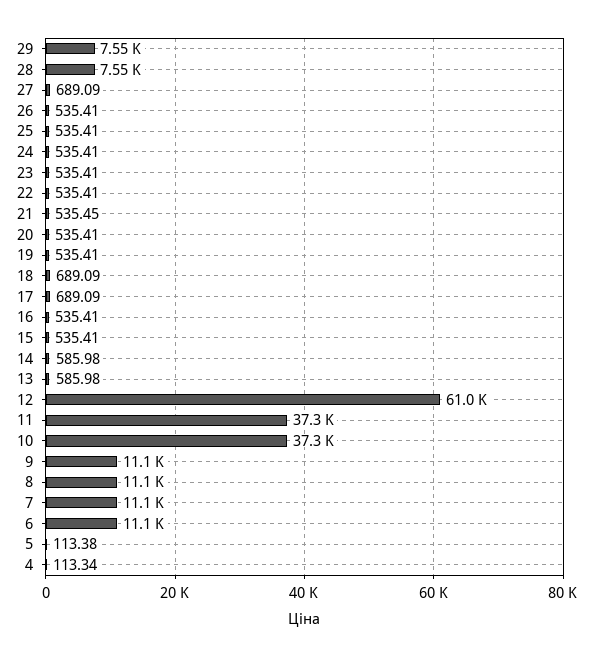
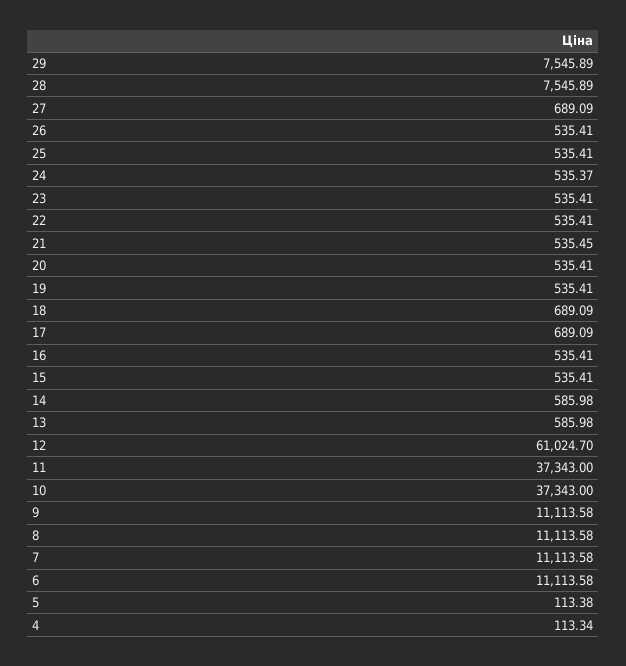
  {
    "29": 7545.89,
    "28": 7545.89,
    "27": 689.09,
    "26": 535.41,
    "25": 535.41,
-   "24": 535.41,
+   "24": 535.37,
    "23": 535.41,
    "22": 535.41,
    "21": 535.45,
    "20": 535.41,
    "19": 535.41,
    "18": 689.09,
    "17": 689.09,
    "16": 535.41,
    "15": 535.41,
    "14": 585.98,
    "13": 585.98,
    "12": 61024.7,
    "11": 37343,
    "10": 37343,
    "9": 11113.58,
    "8": 11113.58,
    "7": 11113.58,
    "6": 11113.58,
    "5": 113.38,
    "4": 113.34
  }

